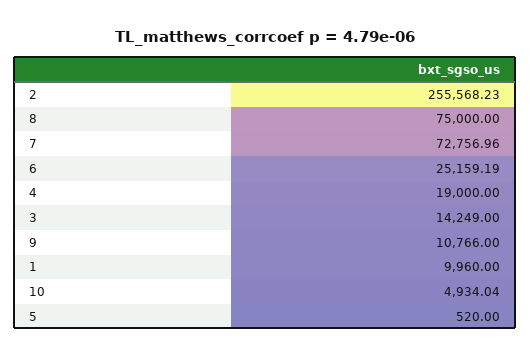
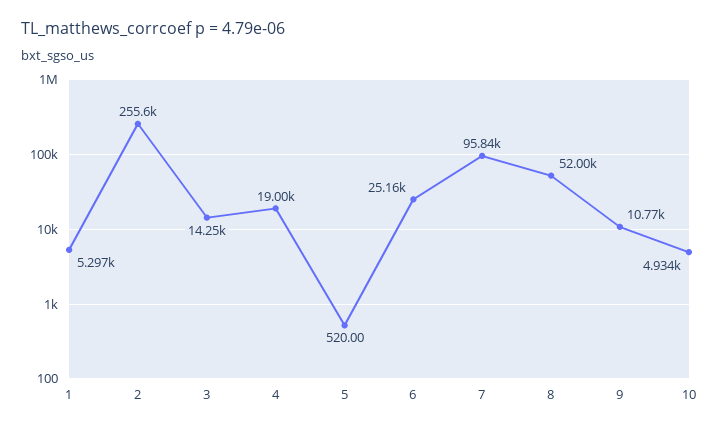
  {
    "2": 255568.23,
-   "8": 75000,
+   "8": 52000,
-   "7": 72756.96,
+   "7": 95840,
    "6": 25159.19,
    "4": 19000,
    "3": 14249,
    "9": 10766,
-   "1": 9960,
+   "1": 5297,
    "10": 4934.04,
    "5": 520
  }

